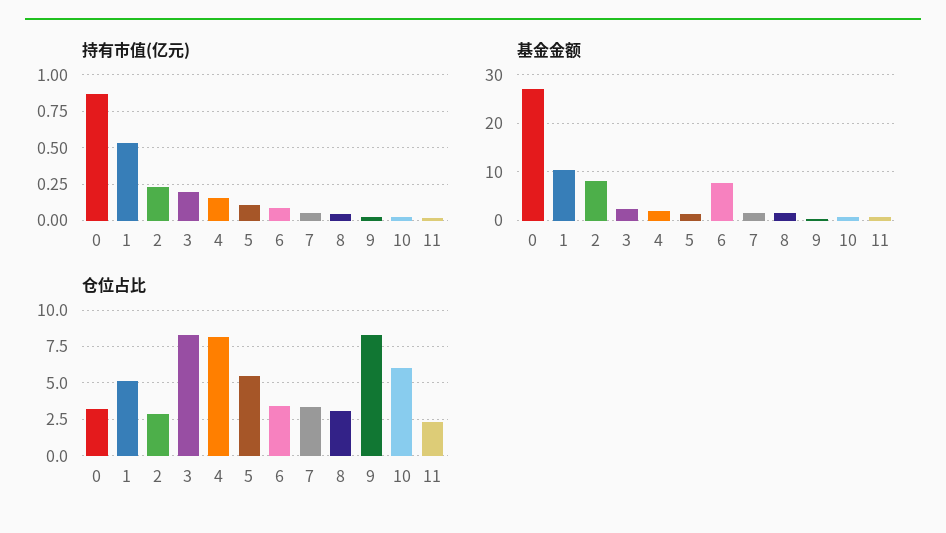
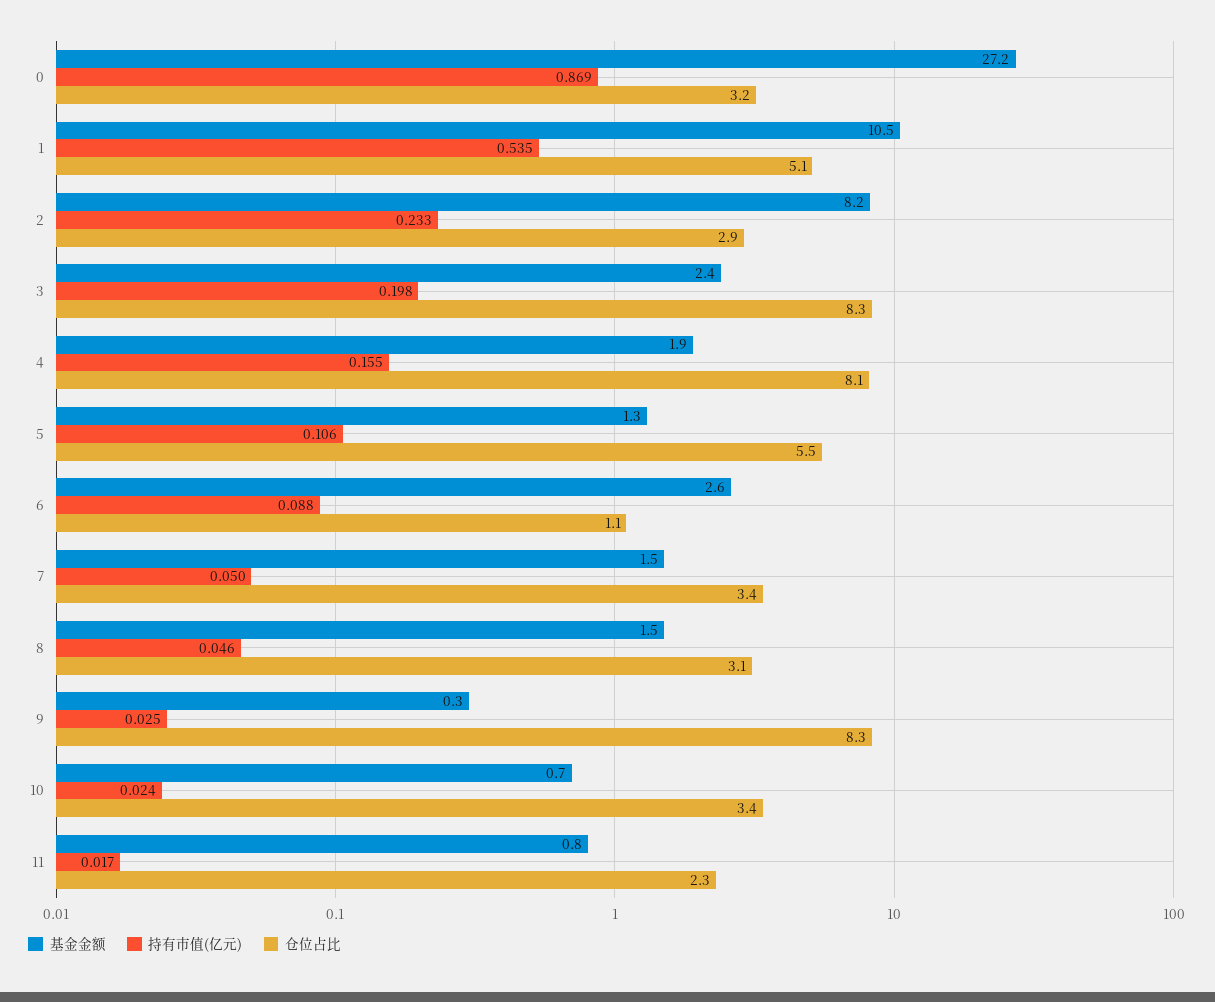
  {
    "持有市值(亿元)": {
      "0": 0.869,
      "1": 0.535,
      "2": 0.233,
      "3": 0.198,
      "4": 0.155,
      "5": 0.106,
      "6": 0.088,
      "7": 0.05,
      "8": 0.046,
      "9": 0.025,
      "10": 0.024,
      "11": 0.017
    },
    "基金金额": {
      "0": 27.2,
      "1": 10.5,
      "2": 8.2,
      "3": 2.4,
      "4": 1.9,
      "5": 1.3,
-     "6": 8,
+     "6": 2.6,
      "7": 1.5,
      "8": 1.5,
      "9": 0.3,
      "10": 0.7,
      "11": 0.8
    },
    "仓位占比": {
      "0": 3.2,
      "1": 5.1,
      "2": 2.9,
      "3": 8.3,
      "4": 8.1,
      "5": 5.5,
-     "6": 3.5,
+     "6": 1.1,
      "7": 3.4,
      "8": 3.1,
      "9": 8.3,
-     "10": 6,
+     "10": 3.4,
      "11": 2.3
    }
  }

